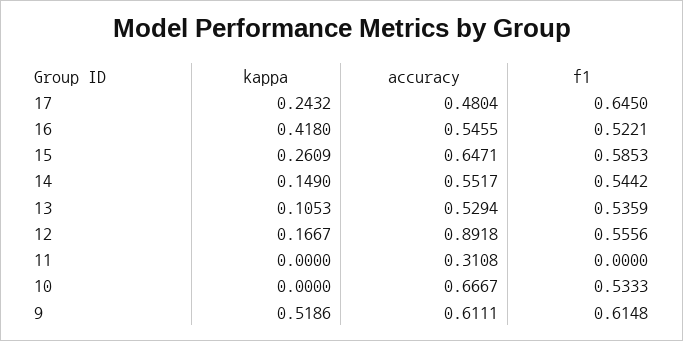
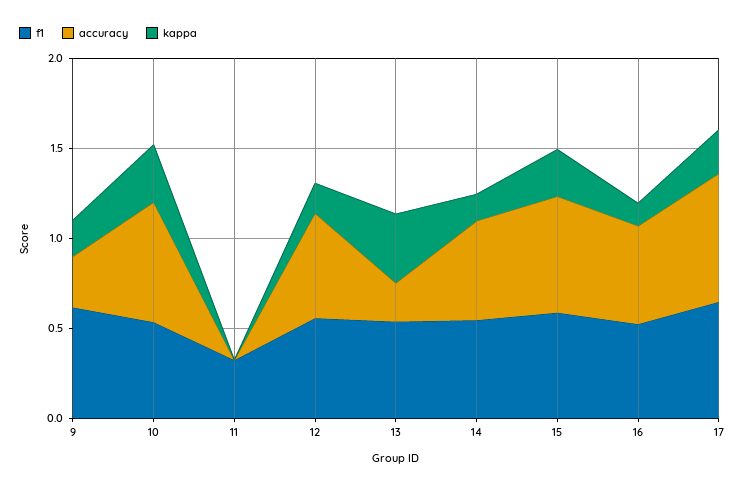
  {
    "kappa": {
      "17": 0.2432,
-     "16": 0.418,
+     "16": 0.1,
      "15": 0.2609,
      "14": 0.149,
-     "13": 0.1053,
+     "13": 0.4,
      "12": 0.1667,
      "11": 0,
-     "10": 0,
+     "10": 0.3,
-     "9": 0.5186
+     "9": 0.2
    },
    "accuracy": {
-     "17": 0.4804,
+     "17": 0.7,
      "16": 0.5455,
      "15": 0.6471,
      "14": 0.5517,
-     "13": 0.5294,
+     "13": 0.2,
-     "12": 0.8918,
+     "12": 0.6,
-     "11": 0.3108,
+     "11": 0,
      "10": 0.6667,
-     "9": 0.6111
+     "9": 0.3
    },
    "f1": {
      "17": 0.645,
      "16": 0.5221,
      "15": 0.5853,
      "14": 0.5442,
      "13": 0.5359,
      "12": 0.5556,
-     "11": 0,
+     "11": 0.3,
      "10": 0.5333,
      "9": 0.6148
    }
  }

